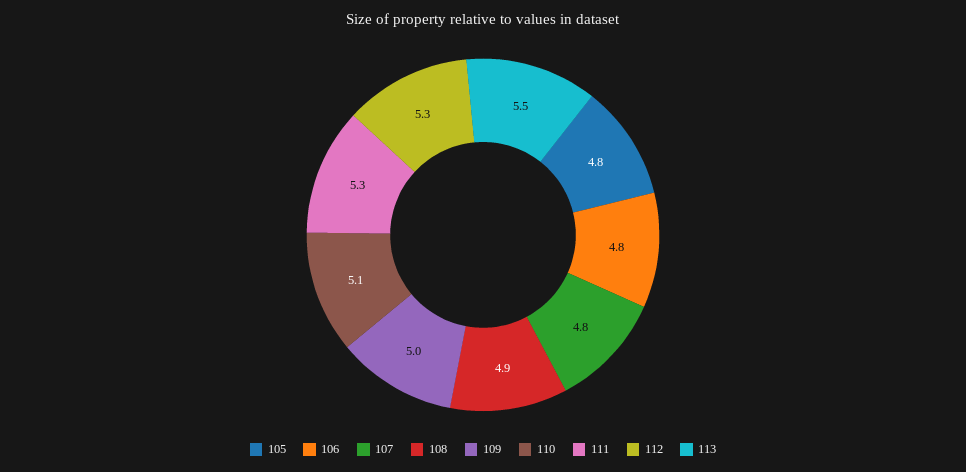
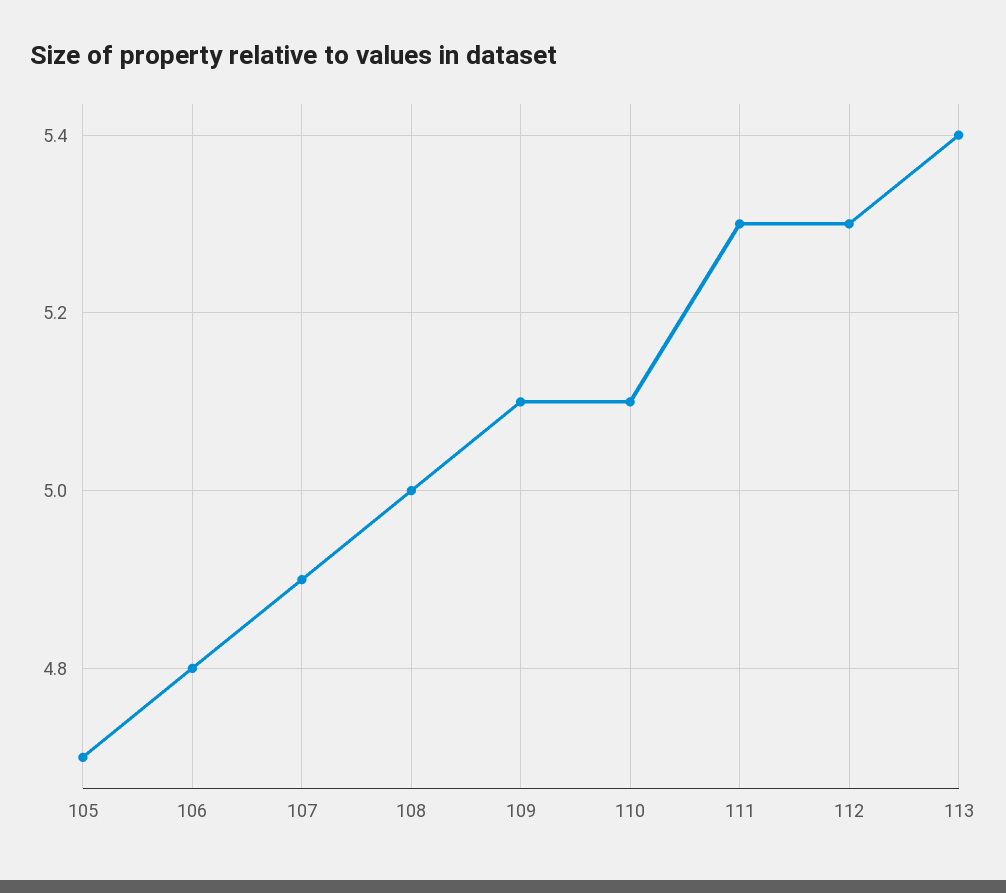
  {
-   "105": 4.8,
+   "105": 4.7,
    "106": 4.8,
-   "107": 4.8,
+   "107": 4.9,
-   "108": 4.9,
+   "108": 5,
-   "109": 5,
+   "109": 5.1,
    "110": 5.1,
    "111": 5.3,
    "112": 5.3,
-   "113": 5.5
+   "113": 5.4
  }

